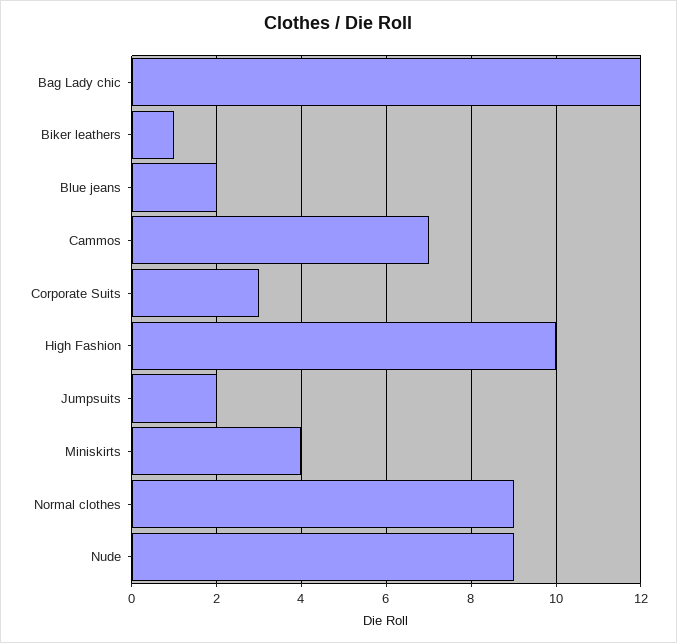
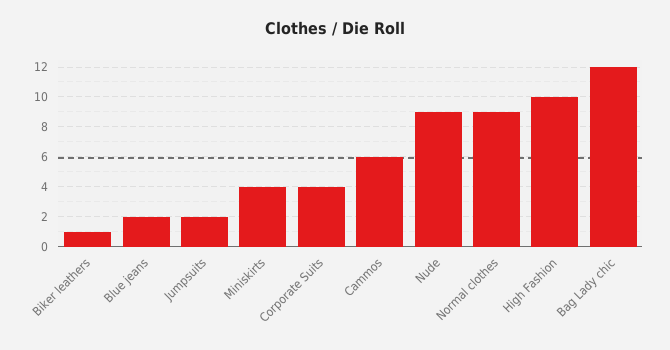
  {
    "Bag Lady chic": 12,
    "Biker leathers": 1,
    "Blue jeans": 2,
-   "Cammos": 7,
+   "Cammos": 6,
-   "Corporate Suits": 3,
+   "Corporate Suits": 4,
    "High Fashion": 10,
    "Jumpsuits": 2,
    "Miniskirts": 4,
    "Normal clothes": 9,
    "Nude": 9
  }

